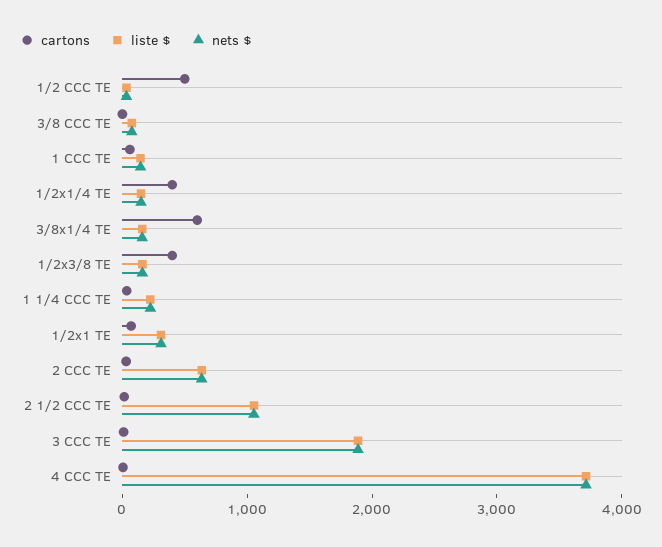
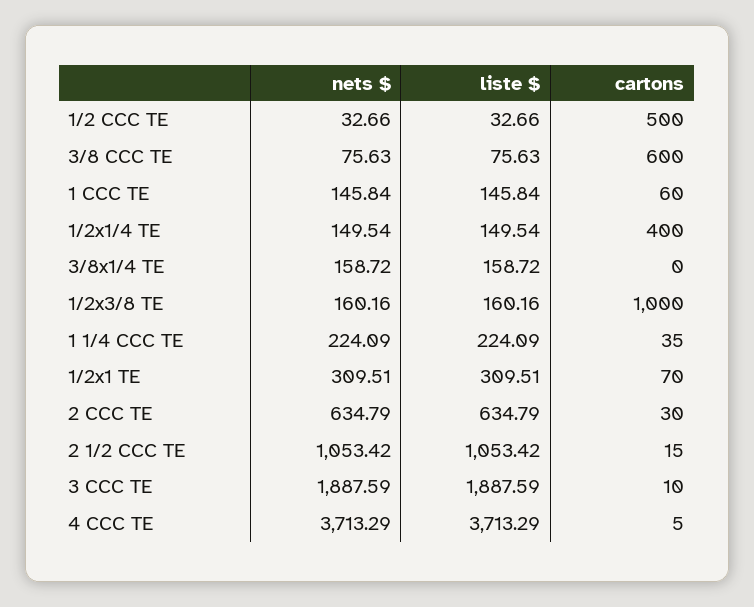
  {
    "cartons": {
      "1/2 CCC TE": 500,
-     "3/8 CCC TE": 0,
+     "3/8 CCC TE": 600,
      "1 CCC TE": 60,
      "1/2x1/4 TE": 400,
-     "3/8x1/4 TE": 600,
+     "3/8x1/4 TE": 0,
-     "1/2x3/8 TE": 400,
+     "1/2x3/8 TE": 1000,
      "1 1/4 CCC TE": 35,
      "1/2x1 TE": 70,
      "2 CCC TE": 30,
      "2 1/2 CCC TE": 15,
      "3 CCC TE": 10,
      "4 CCC TE": 5
    },
    "liste $": {
      "1/2 CCC TE": 32.66,
      "3/8 CCC TE": 75.63,
      "1 CCC TE": 145.84,
      "1/2x1/4 TE": 149.54,
      "3/8x1/4 TE": 158.72,
      "1/2x3/8 TE": 160.16,
      "1 1/4 CCC TE": 224.09,
      "1/2x1 TE": 309.51,
      "2 CCC TE": 634.79,
      "2 1/2 CCC TE": 1053.42,
      "3 CCC TE": 1887.59,
      "4 CCC TE": 3713.29
    },
    "nets $": {
      "1/2 CCC TE": 32.66,
      "3/8 CCC TE": 75.63,
      "1 CCC TE": 145.84,
      "1/2x1/4 TE": 149.54,
      "3/8x1/4 TE": 158.72,
      "1/2x3/8 TE": 160.16,
      "1 1/4 CCC TE": 224.09,
      "1/2x1 TE": 309.51,
      "2 CCC TE": 634.79,
      "2 1/2 CCC TE": 1053.42,
      "3 CCC TE": 1887.59,
      "4 CCC TE": 3713.29
    }
  }

